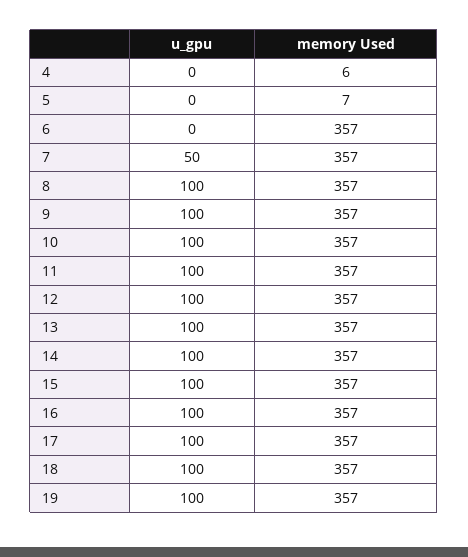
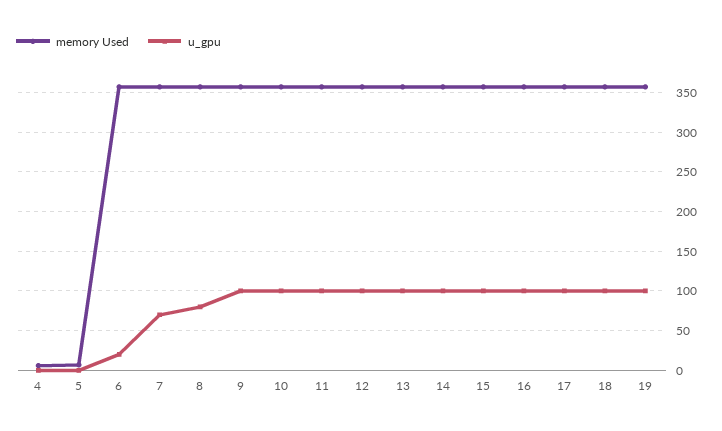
  {
    "u_gpu": {
      "4": 0,
      "5": 0,
-     "6": 0,
+     "6": 20,
-     "7": 50,
+     "7": 70,
-     "8": 100,
+     "8": 80,
      "9": 100,
      "10": 100,
      "11": 100,
      "12": 100,
      "13": 100,
      "14": 100,
      "15": 100,
      "16": 100,
      "17": 100,
      "18": 100,
      "19": 100
    },
    "memory Used": {
      "4": 6,
      "5": 7,
      "6": 357,
      "7": 357,
      "8": 357,
      "9": 357,
      "10": 357,
      "11": 357,
      "12": 357,
      "13": 357,
      "14": 357,
      "15": 357,
      "16": 357,
      "17": 357,
      "18": 357,
      "19": 357
    }
  }

